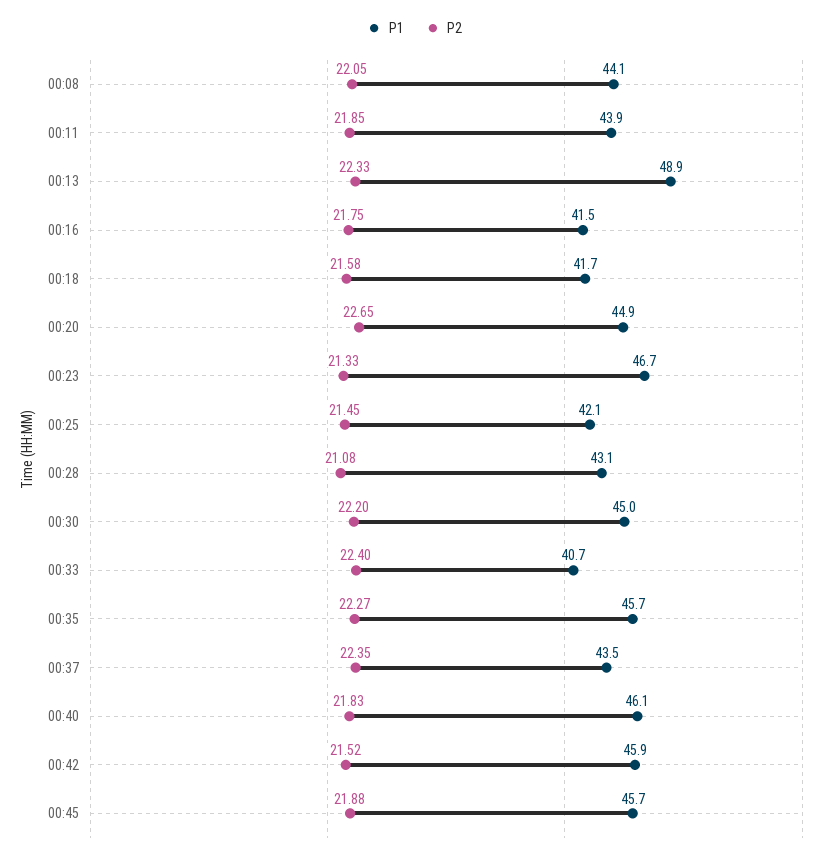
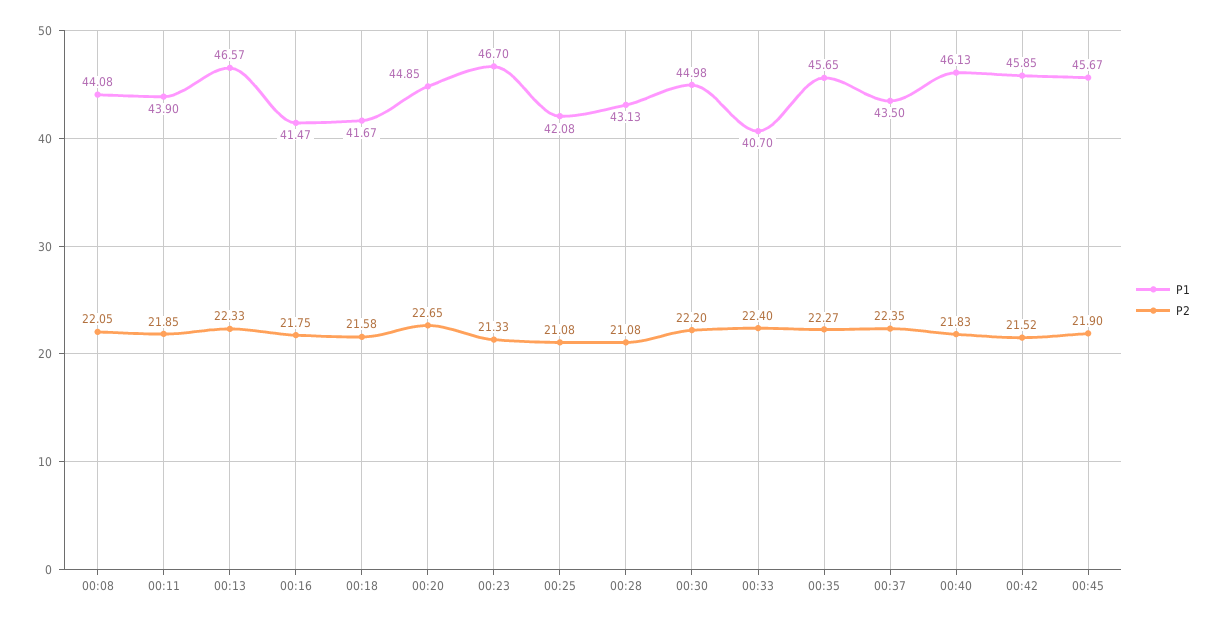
  {
    "P1": {
      "00:08": 44.08,
      "00:11": 43.9,
-     "00:13": 48.9,
+     "00:13": 46.57,
      "00:16": 41.47,
      "00:18": 41.67,
      "00:20": 44.85,
      "00:23": 46.7,
      "00:25": 42.08,
      "00:28": 43.13,
      "00:30": 44.98,
      "00:33": 40.7,
      "00:35": 45.65,
      "00:37": 43.5,
      "00:40": 46.13,
      "00:42": 45.85,
      "00:45": 45.67
    },
    "P2": {
      "00:08": 22.05,
      "00:11": 21.85,
      "00:13": 22.33,
      "00:16": 21.75,
      "00:18": 21.58,
      "00:20": 22.65,
      "00:23": 21.33,
-     "00:25": 21.45,
+     "00:25": 21.08,
      "00:28": 21.08,
      "00:30": 22.2,
      "00:33": 22.4,
      "00:35": 22.27,
      "00:37": 22.35,
      "00:40": 21.83,
      "00:42": 21.52,
-     "00:45": 21.88
+     "00:45": 21.9
    }
  }

